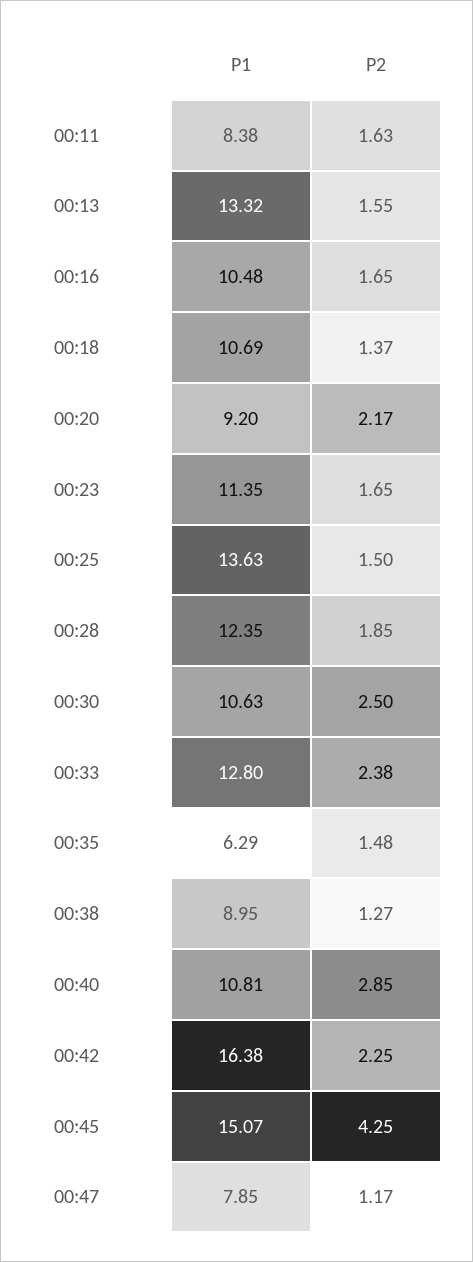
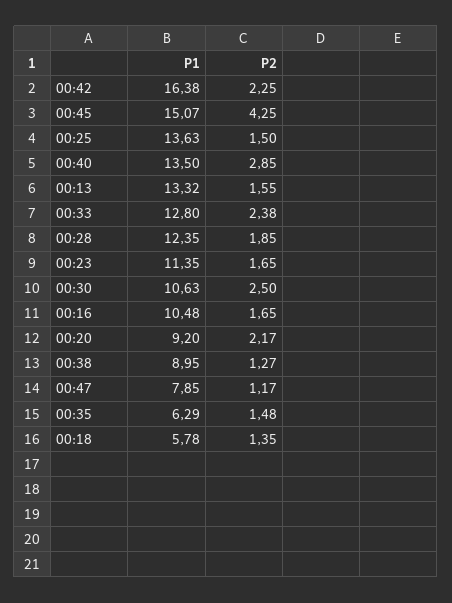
  {
    "P1": {
-     "00:11": 8.38,
      "00:13": 13.32,
      "00:16": 10.48,
-     "00:18": 10.69,
+     "00:18": 5.78,
      "00:20": 9.2,
      "00:23": 11.35,
      "00:25": 13.63,
      "00:28": 12.35,
      "00:30": 10.63,
      "00:33": 12.8,
      "00:35": 6.29,
      "00:38": 8.95,
-     "00:40": 10.81,
+     "00:40": 13.5,
      "00:42": 16.38,
      "00:45": 15.07,
      "00:47": 7.85
    },
    "P2": {
-     "00:11": 1.63,
      "00:13": 1.55,
      "00:16": 1.65,
-     "00:18": 1.37,
+     "00:18": 1.35,
      "00:20": 2.17,
      "00:23": 1.65,
      "00:25": 1.5,
      "00:28": 1.85,
      "00:30": 2.5,
      "00:33": 2.38,
      "00:35": 1.48,
      "00:38": 1.27,
      "00:40": 2.85,
      "00:42": 2.25,
      "00:45": 4.25,
      "00:47": 1.17
    }
  }

